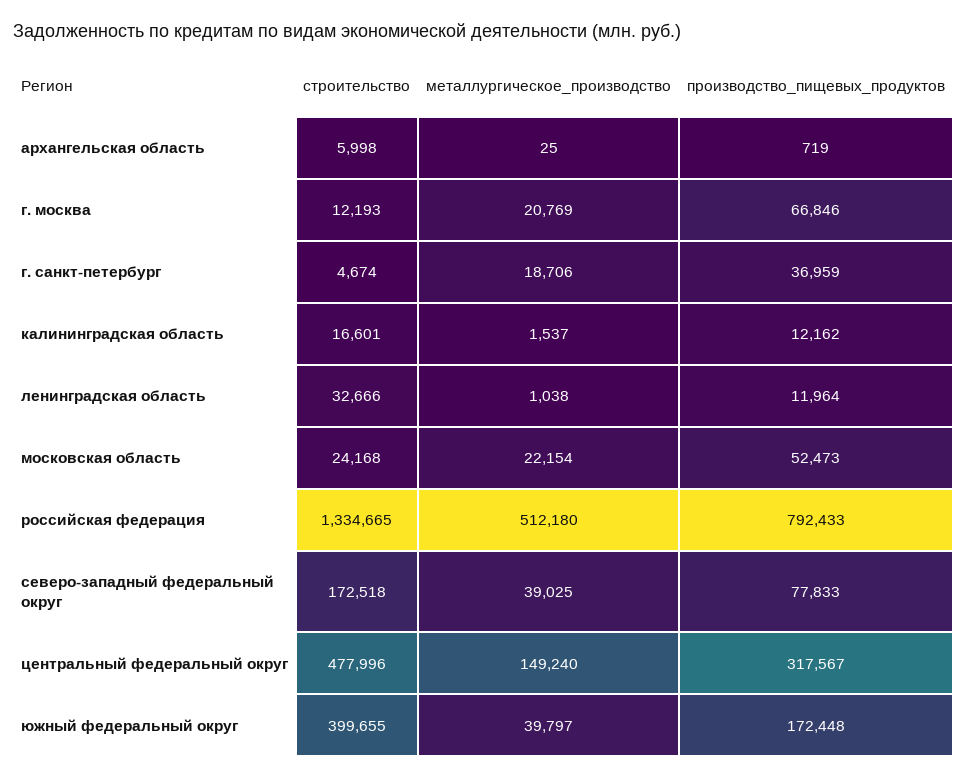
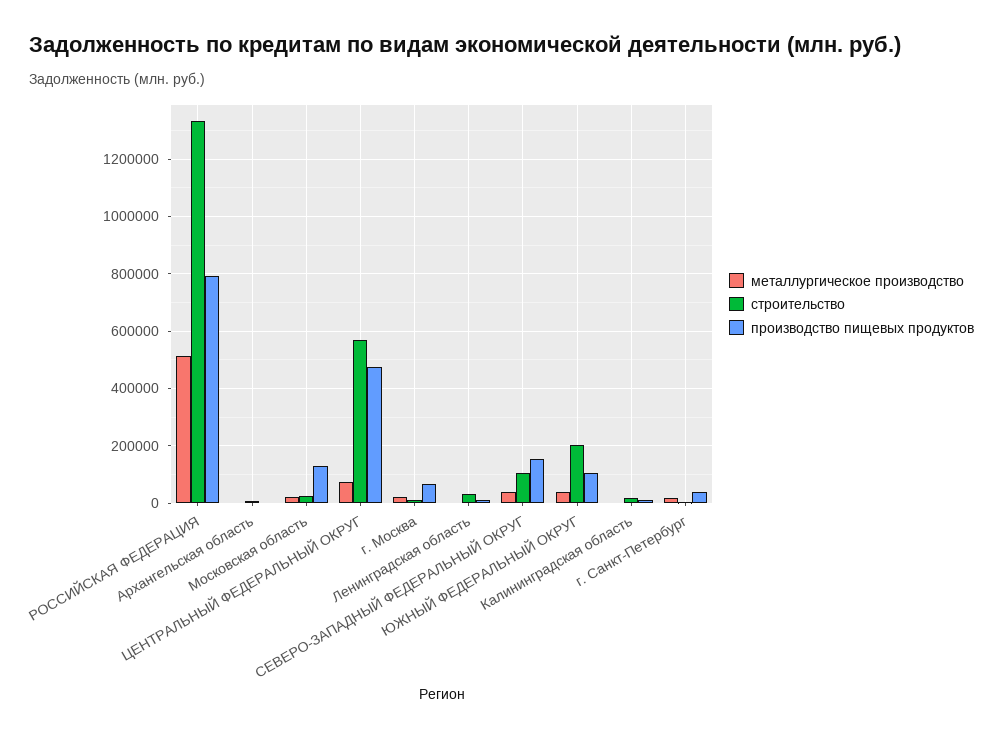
  {
    "строительство": {
      "архангельская область": 5998,
      "г. москва": 12193,
      "г. санкт-петербург": 4674,
      "калининградская область": 16601,
      "ленинградская область": 32666,
      "московская область": 24168,
      "российская федерация": 1334665,
-     "северо-западный федеральный округ": 172518,
+     "северо-западный федеральный округ": 100000,
-     "центральный федеральный округ": 477996,
+     "центральный федеральный округ": 575000,
-     "южный федеральный округ": 399655
+     "южный федеральный округ": 200000
    },
    "металлургическое_производство": {
      "архангельская область": 25,
      "г. москва": 20769,
      "г. санкт-петербург": 18706,
      "калининградская область": 1537,
      "ленинградская область": 1038,
      "московская область": 22154,
      "российская федерация": 512180,
      "северо-западный федеральный округ": 39025,
-     "центральный федеральный округ": 149240,
+     "центральный федеральный округ": 75000,
      "южный федеральный округ": 39797
    },
    "производство_пищевых_продуктов": {
      "архангельская область": 719,
      "г. москва": 66846,
      "г. санкт-петербург": 36959,
      "калининградская область": 12162,
      "ленинградская область": 11964,
-     "московская область": 52473,
+     "московская область": 125000,
      "российская федерация": 792433,
-     "северо-западный федеральный округ": 77833,
+     "северо-западный федеральный округ": 150000,
-     "центральный федеральный округ": 317567,
+     "центральный федеральный округ": 475000,
-     "южный федеральный округ": 172448
+     "южный федеральный округ": 100000
    }
  }

